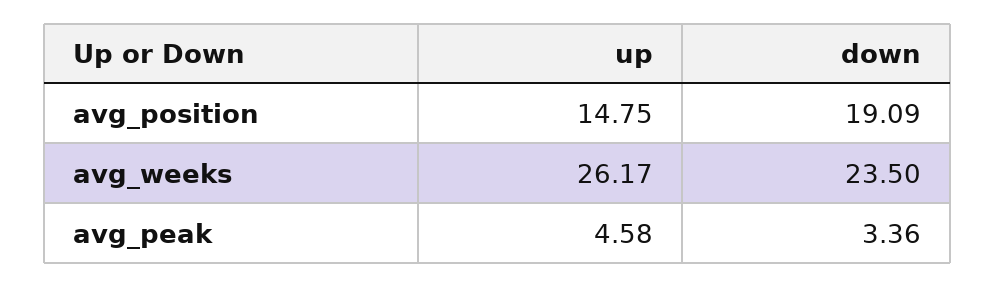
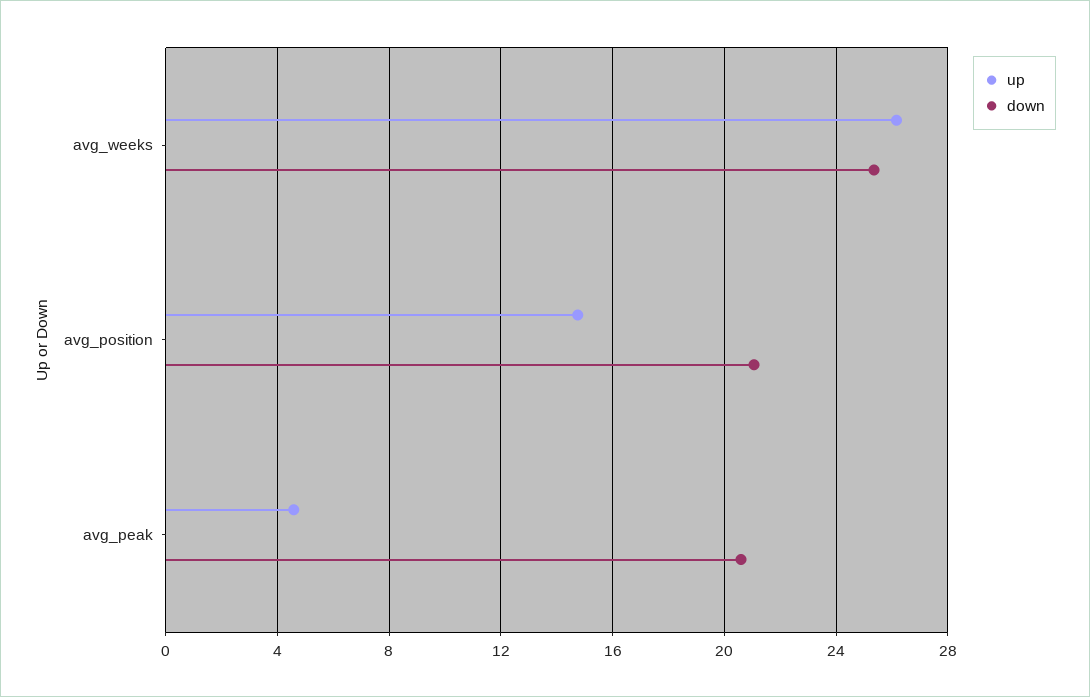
  {
    "up": {
      "avg_position": 14.75,
      "avg_weeks": 26.17,
      "avg_peak": 4.58
    },
    "down": {
-     "avg_position": 19.09,
+     "avg_position": 21,
-     "avg_weeks": 23.5,
+     "avg_weeks": 25.5,
-     "avg_peak": 3.36
+     "avg_peak": 20.5
    }
  }

